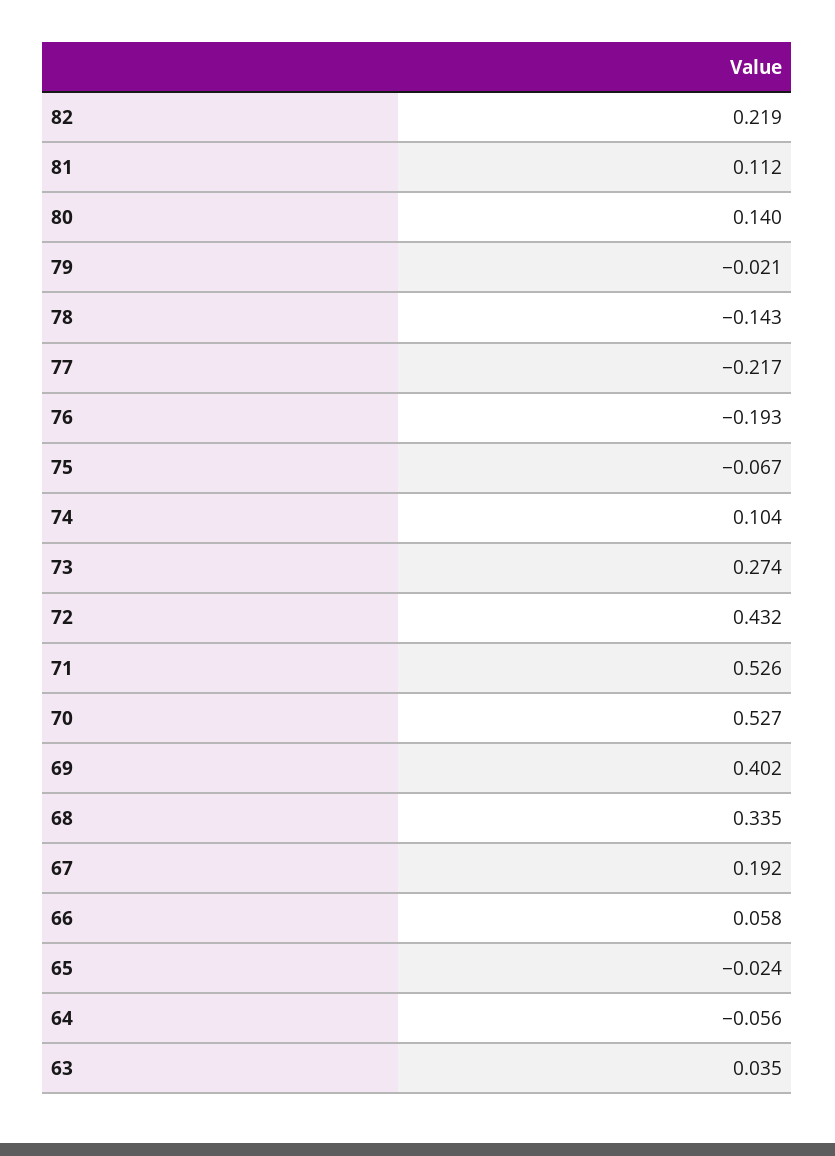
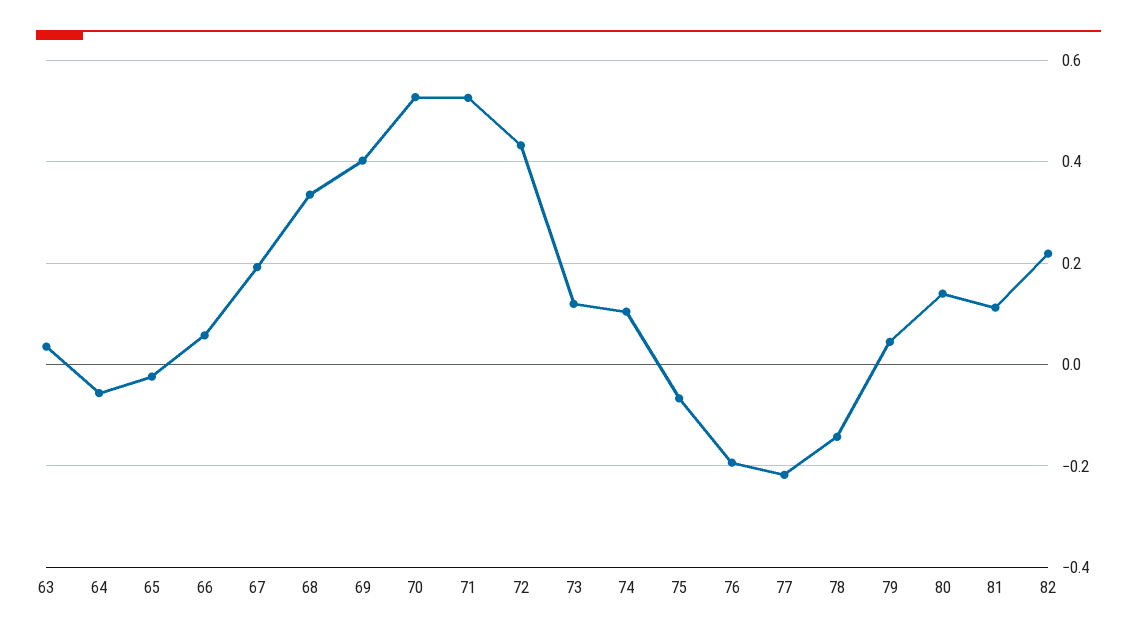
  {
    "82": 0.219,
    "81": 0.112,
    "80": 0.14,
-   "79": -0.021,
+   "79": 0.04,
    "78": -0.143,
    "77": -0.217,
    "76": -0.193,
    "75": -0.067,
    "74": 0.104,
-   "73": 0.274,
+   "73": 0.12,
    "72": 0.432,
    "71": 0.526,
    "70": 0.527,
    "69": 0.402,
    "68": 0.335,
    "67": 0.192,
    "66": 0.058,
    "65": -0.024,
    "64": -0.056,
    "63": 0.035
  }

